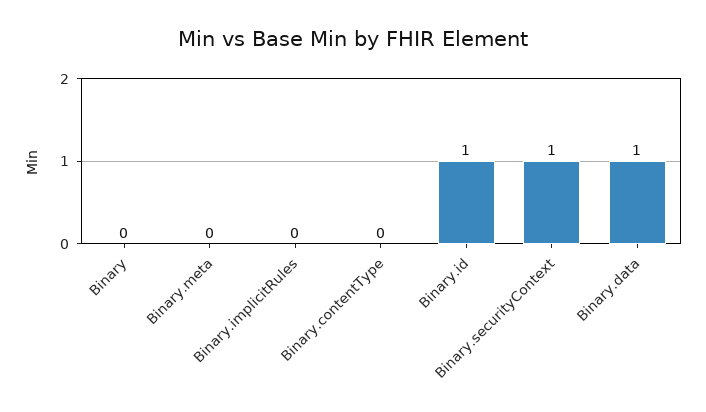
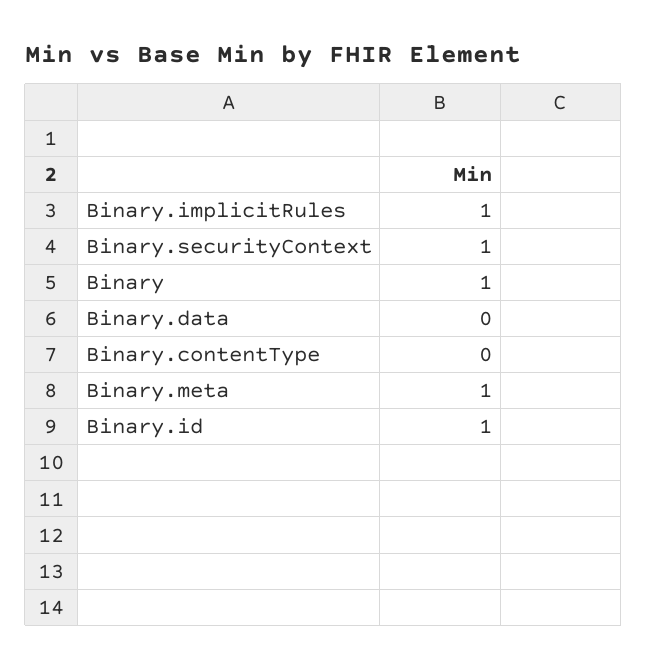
  {
-   "Binary": 0,
+   "Binary": 1,
-   "Binary.meta": 0,
+   "Binary.meta": 1,
-   "Binary.implicitRules": 0,
+   "Binary.implicitRules": 1,
    "Binary.contentType": 0,
    "Binary.id": 1,
    "Binary.securityContext": 1,
-   "Binary.data": 1
+   "Binary.data": 0
  }

